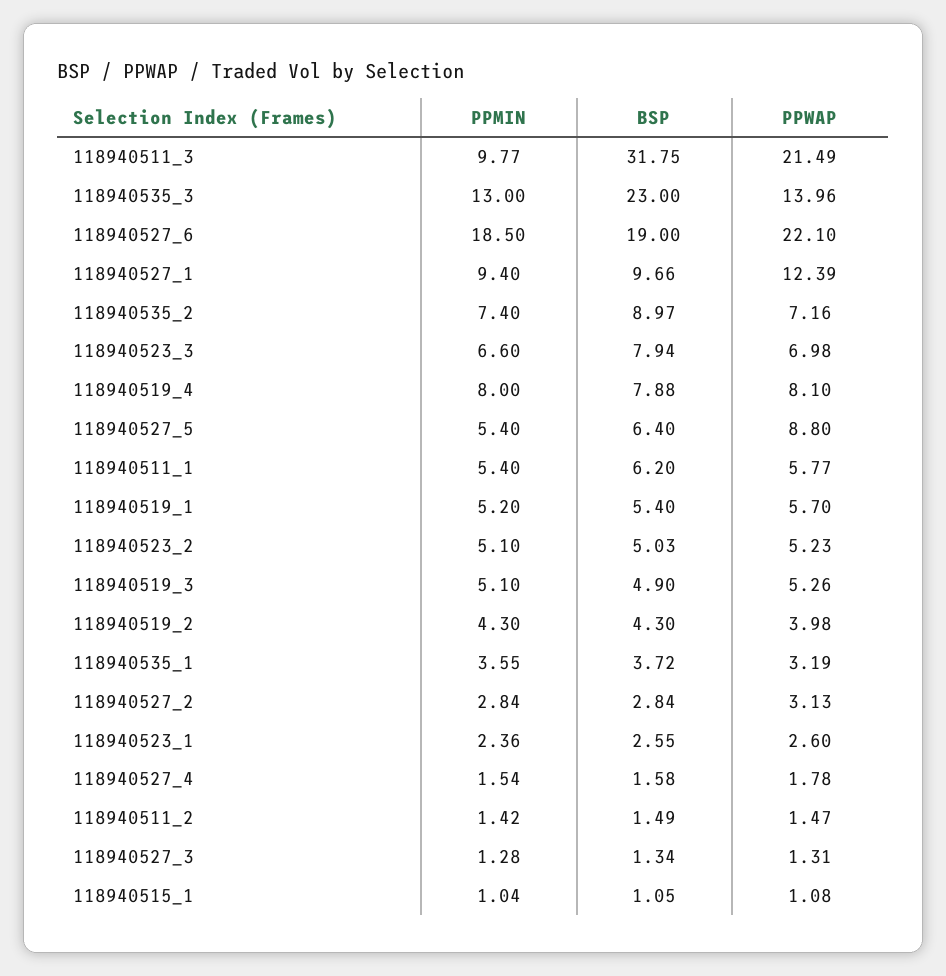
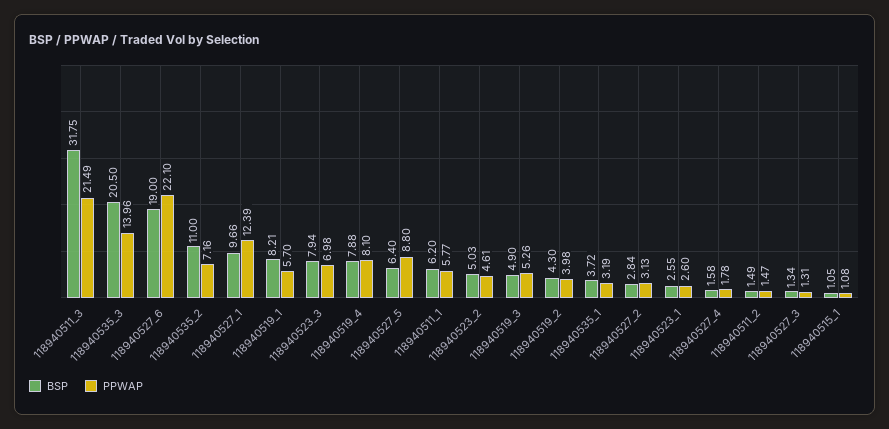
  {
-   "PPMIN": {
-     "118940511_3": 9.77,
-     "118940535_3": 13,
-     "118940527_6": 18.5,
-     "118940527_1": 9.4,
-     "118940535_2": 7.4,
-     "118940523_3": 6.6,
-     "118940519_4": 8,
-     "118940527_5": 5.4,
-     "118940511_1": 5.4,
-     "118940519_1": 5.2,
-     "118940523_2": 5.1,
-     "118940519_3": 5.1,
-     "118940519_2": 4.3,
-     "118940535_1": 3.55,
-     "118940527_2": 2.84,
-     "118940523_1": 2.36,
-     "118940527_4": 1.54,
-     "118940511_2": 1.42,
-     "118940527_3": 1.28,
-     "118940515_1": 1.04
-   },
    "BSP": {
      "118940511_3": 31.75,
-     "118940535_3": 23,
+     "118940535_3": 20.5,
      "118940527_6": 19,
      "118940527_1": 9.66,
-     "118940535_2": 8.97,
+     "118940535_2": 11,
      "118940523_3": 7.94,
      "118940519_4": 7.88,
      "118940527_5": 6.4,
      "118940511_1": 6.2,
-     "118940519_1": 5.4,
+     "118940519_1": 8.21,
      "118940523_2": 5.03,
      "118940519_3": 4.9,
      "118940519_2": 4.3,
      "118940535_1": 3.72,
      "118940527_2": 2.84,
      "118940523_1": 2.55,
      "118940527_4": 1.58,
      "118940511_2": 1.49,
      "118940527_3": 1.34,
      "118940515_1": 1.05
    },
    "PPWAP": {
      "118940511_3": 21.49,
      "118940535_3": 13.96,
      "118940527_6": 22.1,
      "118940527_1": 12.39,
      "118940535_2": 7.16,
      "118940523_3": 6.98,
      "118940519_4": 8.1,
      "118940527_5": 8.8,
      "118940511_1": 5.77,
      "118940519_1": 5.7,
-     "118940523_2": 5.23,
+     "118940523_2": 4.61,
      "118940519_3": 5.26,
      "118940519_2": 3.98,
      "118940535_1": 3.19,
      "118940527_2": 3.13,
      "118940523_1": 2.6,
      "118940527_4": 1.78,
      "118940511_2": 1.47,
      "118940527_3": 1.31,
      "118940515_1": 1.08
    }
  }

